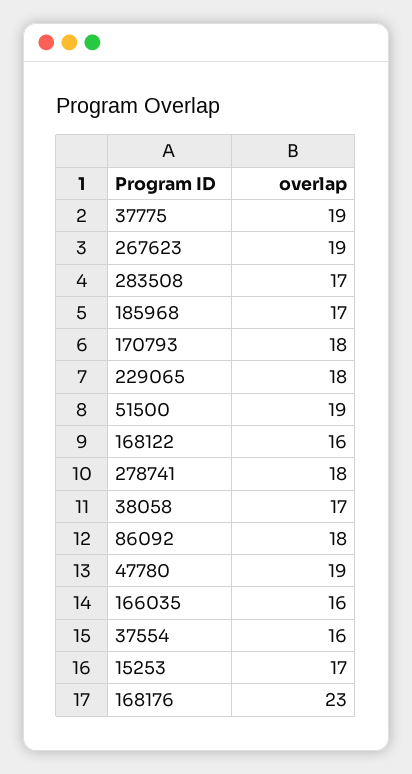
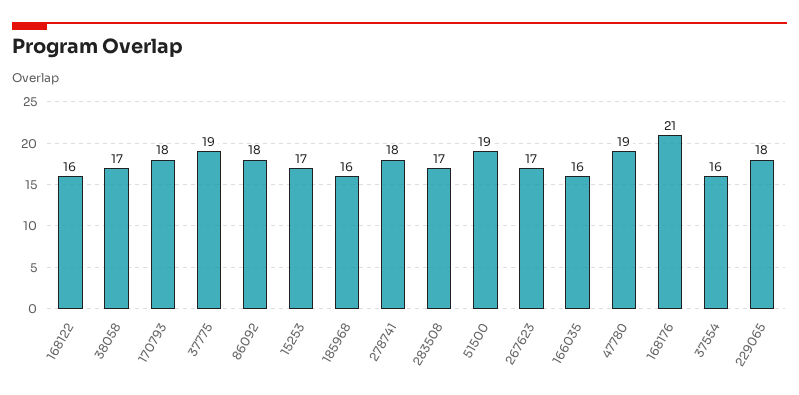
  {
    "37775": 19,
-   "267623": 19,
+   "267623": 17,
    "283508": 17,
-   "185968": 17,
+   "185968": 16,
    "170793": 18,
    "229065": 18,
    "51500": 19,
    "168122": 16,
    "278741": 18,
    "38058": 17,
    "86092": 18,
    "47780": 19,
    "166035": 16,
    "37554": 16,
    "15253": 17,
-   "168176": 23
+   "168176": 21
  }

